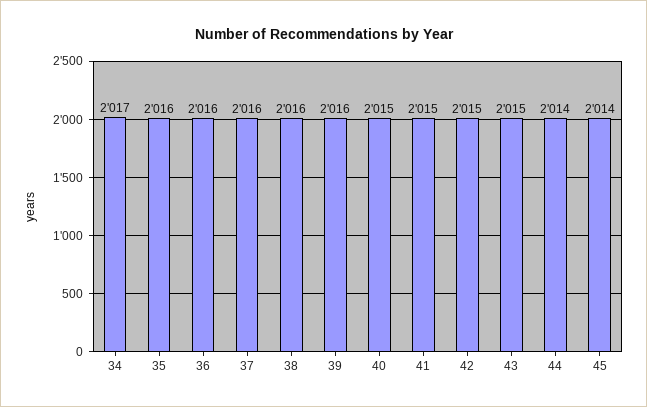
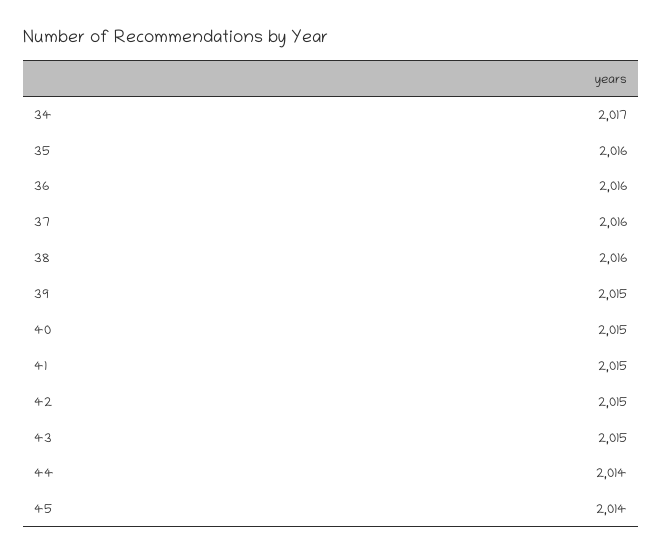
  {
    "34": 2017,
    "35": 2016,
    "36": 2016,
    "37": 2016,
    "38": 2016,
-   "39": 2016,
+   "39": 2015,
    "40": 2015,
    "41": 2015,
    "42": 2015,
    "43": 2015,
    "44": 2014,
    "45": 2014
  }

